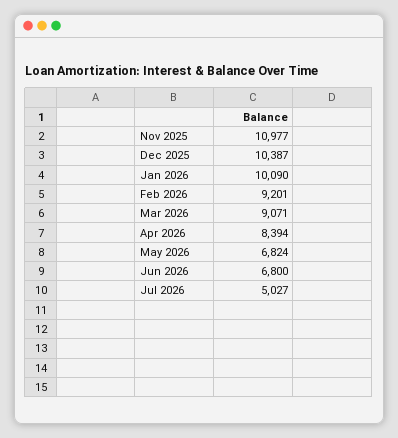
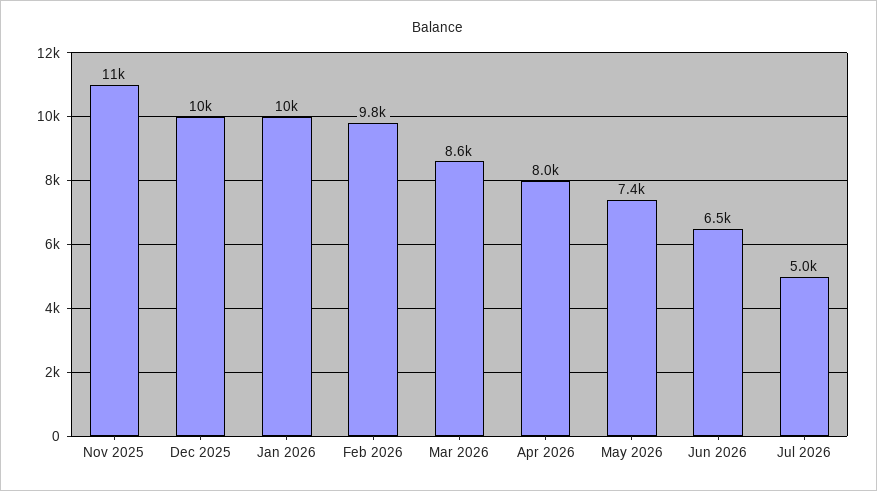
  {
    "Nov 2025": 10977,
    "Dec 2025": 10387,
    "Jan 2026": 10090,
-   "Feb 2026": 9201,
+   "Feb 2026": 9800,
-   "Mar 2026": 9071,
+   "Mar 2026": 8600,
-   "Apr 2026": 8394,
+   "Apr 2026": 8000,
-   "May 2026": 6824,
+   "May 2026": 7400,
-   "Jun 2026": 6800,
+   "Jun 2026": 6500,
    "Jul 2026": 5027
  }

